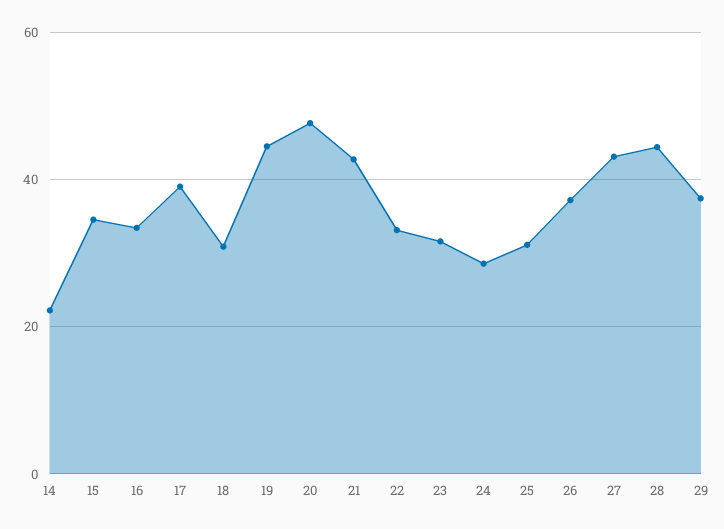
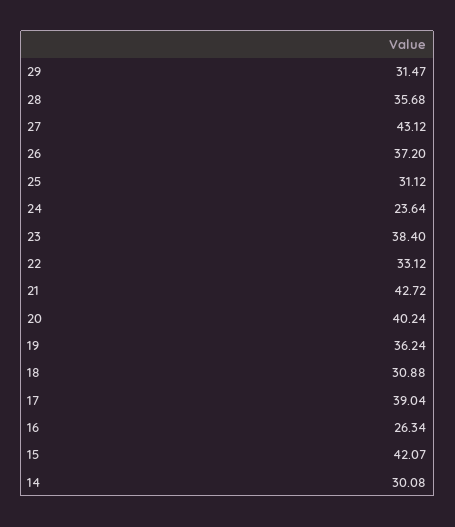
  {
-   "14": 22,
+   "14": 30.08,
-   "15": 34,
+   "15": 42.07,
-   "16": 34,
+   "16": 26.34,
    "17": 39.04,
    "18": 30.88,
-   "19": 44,
+   "19": 36.24,
-   "20": 48,
+   "20": 40.24,
    "21": 42.72,
    "22": 33.12,
-   "23": 32,
+   "23": 38.4,
-   "24": 28,
+   "24": 23.64,
    "25": 31.12,
    "26": 37.2,
    "27": 43.12,
-   "28": 44,
+   "28": 35.68,
-   "29": 38
+   "29": 31.47
  }

